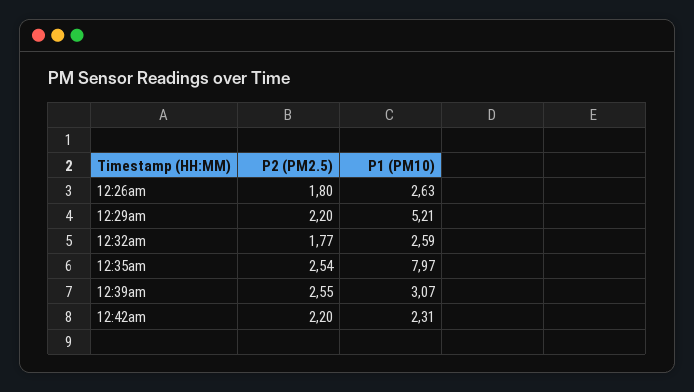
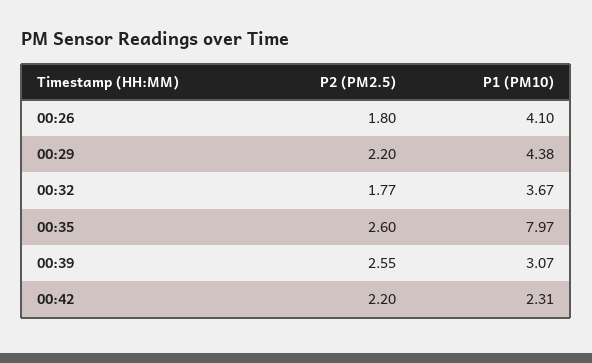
  {
    "P2 (PM2.5)": {
      "12:26am": 1.8,
      "12:29am": 2.2,
      "12:32am": 1.77,
-     "12:35am": 2.54,
+     "12:35am": 2.6,
      "12:39am": 2.55,
      "12:42am": 2.2
    },
    "P1 (PM10)": {
-     "12:26am": 2.63,
+     "12:26am": 4.1,
-     "12:29am": 5.21,
+     "12:29am": 4.38,
-     "12:32am": 2.59,
+     "12:32am": 3.67,
      "12:35am": 7.97,
      "12:39am": 3.07,
      "12:42am": 2.31
    }
  }

